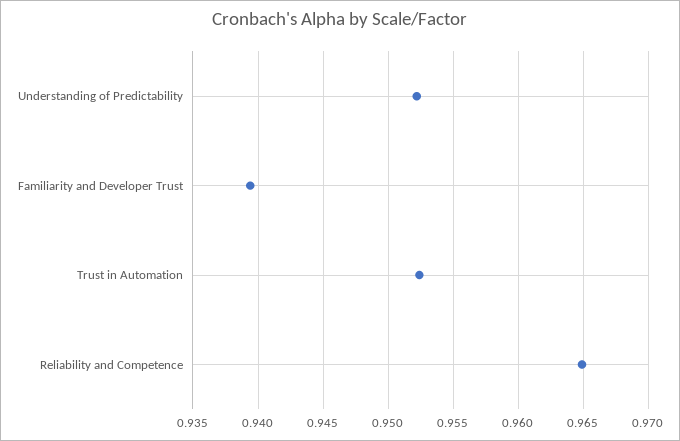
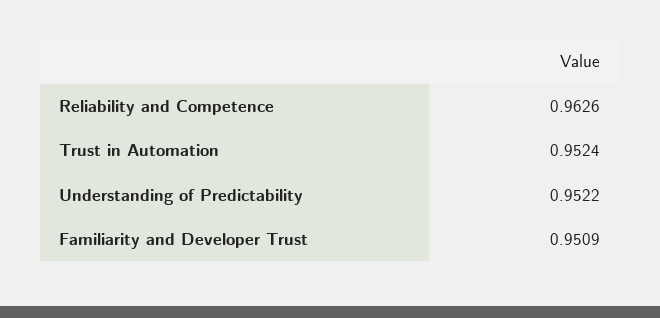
  {
    "Understanding of Predictability": 0.9522,
-   "Familiarity and Developer Trust": 0.9395,
+   "Familiarity and Developer Trust": 0.9509,
    "Trust in Automation": 0.9524,
-   "Reliability and Competence": 0.965
+   "Reliability and Competence": 0.9626
  }

